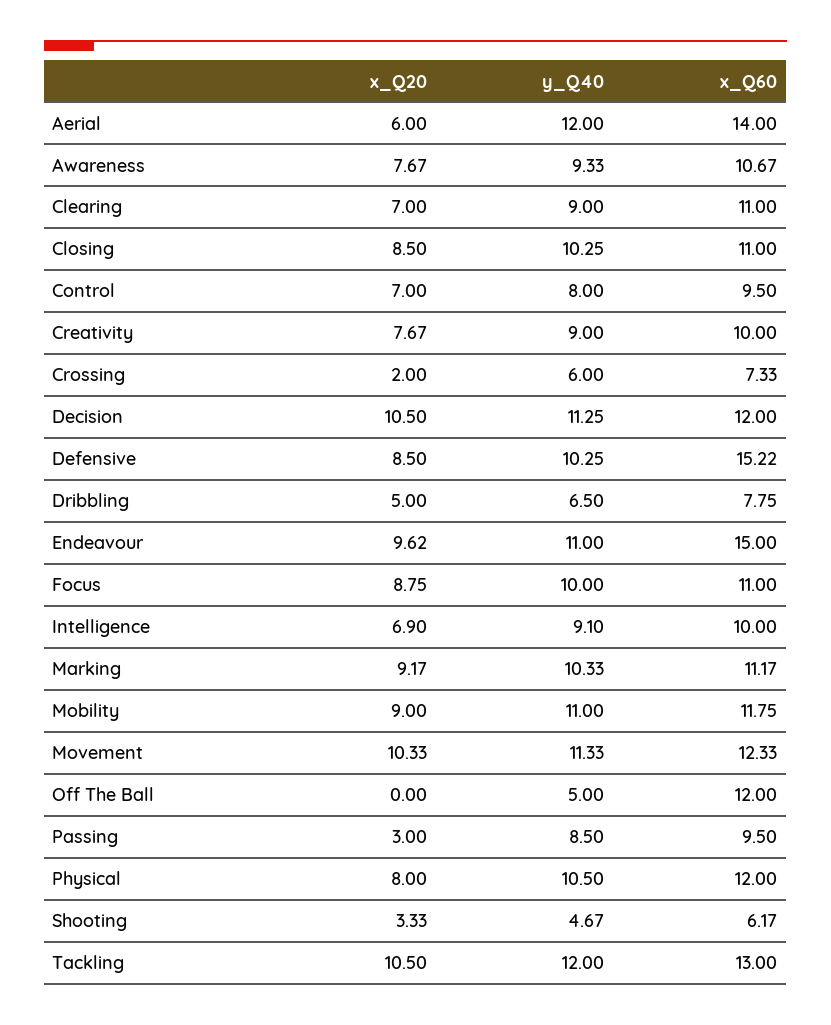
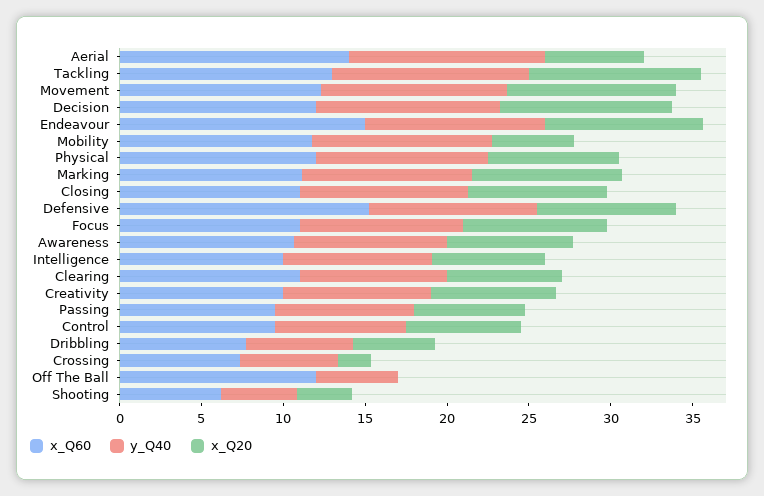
  {
    "x_Q20": {
      "Aerial": 6,
      "Awareness": 7.67,
      "Clearing": 7,
      "Closing": 8.5,
      "Control": 7,
      "Creativity": 7.67,
      "Crossing": 2,
      "Decision": 10.5,
      "Defensive": 8.5,
      "Dribbling": 5,
      "Endeavour": 9.62,
      "Focus": 8.75,
      "Intelligence": 6.9,
      "Marking": 9.17,
-     "Mobility": 9,
+     "Mobility": 5,
      "Movement": 10.33,
      "Off The Ball": 0,
-     "Passing": 3,
+     "Passing": 7,
      "Physical": 8,
      "Shooting": 3.33,
      "Tackling": 10.5
    },
    "y_Q40": {
      "Aerial": 12,
      "Awareness": 9.33,
      "Clearing": 9,
      "Closing": 10.25,
      "Control": 8,
      "Creativity": 9,
      "Crossing": 6,
      "Decision": 11.25,
      "Defensive": 10.25,
      "Dribbling": 6.5,
      "Endeavour": 11,
      "Focus": 10,
      "Intelligence": 9.1,
      "Marking": 10.33,
      "Mobility": 11,
      "Movement": 11.33,
      "Off The Ball": 5,
      "Passing": 8.5,
      "Physical": 10.5,
      "Shooting": 4.67,
      "Tackling": 12
    },
    "x_Q60": {
      "Aerial": 14,
      "Awareness": 10.67,
      "Clearing": 11,
      "Closing": 11,
      "Control": 9.5,
      "Creativity": 10,
      "Crossing": 7.33,
      "Decision": 12,
      "Defensive": 15.22,
      "Dribbling": 7.75,
      "Endeavour": 15,
      "Focus": 11,
      "Intelligence": 10,
      "Marking": 11.17,
      "Mobility": 11.75,
      "Movement": 12.33,
      "Off The Ball": 12,
      "Passing": 9.5,
      "Physical": 12,
      "Shooting": 6.17,
      "Tackling": 13
    }
  }

